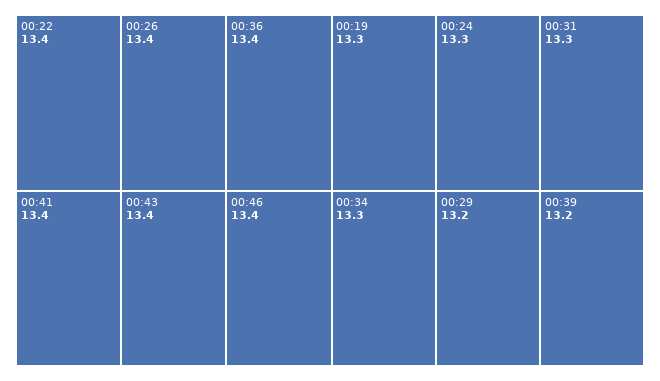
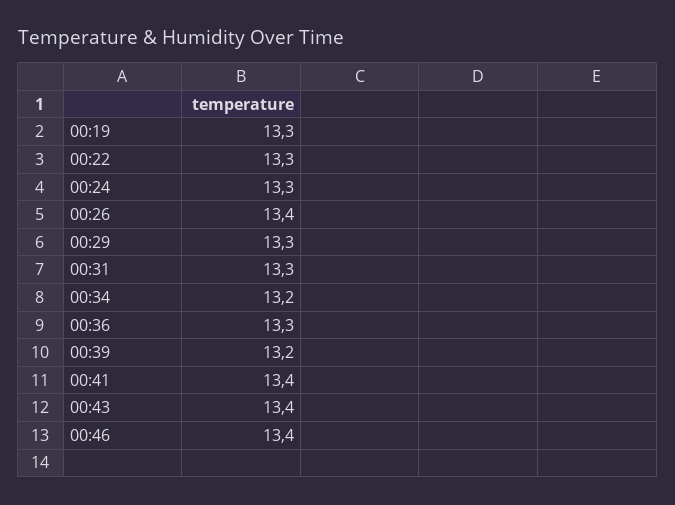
  {
-   "00:22": 13.4,
+   "00:22": 13.3,
    "00:26": 13.4,
-   "00:36": 13.4,
+   "00:36": 13.3,
    "00:41": 13.4,
    "00:43": 13.4,
    "00:46": 13.4,
    "00:19": 13.3,
    "00:24": 13.3,
    "00:31": 13.3,
-   "00:34": 13.3,
+   "00:34": 13.2,
-   "00:29": 13.2,
+   "00:29": 13.3,
    "00:39": 13.2
  }

